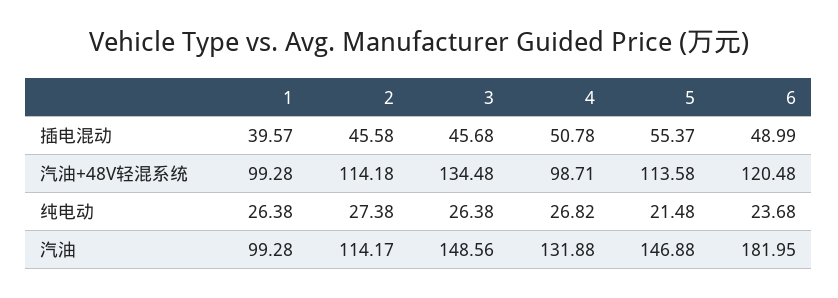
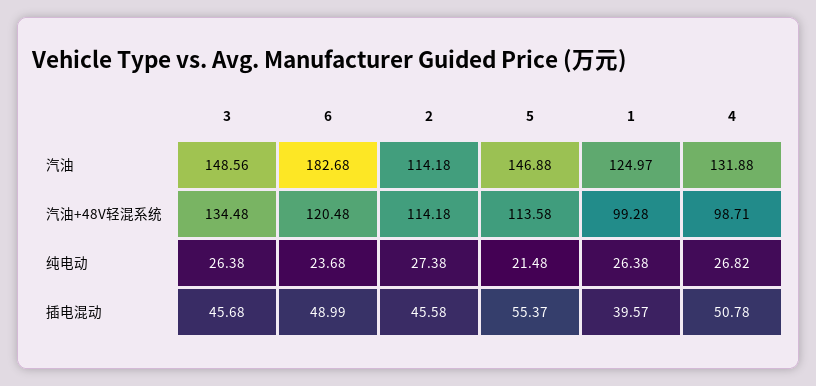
  {
    "1": {
      "插电混动": 39.57,
      "汽油+48V轻混系统": 99.28,
      "纯电动": 26.38,
-     "汽油": 99.28
+     "汽油": 124.97
    },
    "2": {
      "插电混动": 45.58,
      "汽油+48V轻混系统": 114.18,
      "纯电动": 27.38,
-     "汽油": 114.17
+     "汽油": 114.18
    },
    "3": {
      "插电混动": 45.68,
      "汽油+48V轻混系统": 134.48,
      "纯电动": 26.38,
      "汽油": 148.56
    },
    "4": {
      "插电混动": 50.78,
      "汽油+48V轻混系统": 98.71,
      "纯电动": 26.82,
      "汽油": 131.88
    },
    "5": {
      "插电混动": 55.37,
      "汽油+48V轻混系统": 113.58,
      "纯电动": 21.48,
      "汽油": 146.88
    },
    "6": {
      "插电混动": 48.99,
      "汽油+48V轻混系统": 120.48,
      "纯电动": 23.68,
-     "汽油": 181.95
+     "汽油": 182.68
    }
  }

